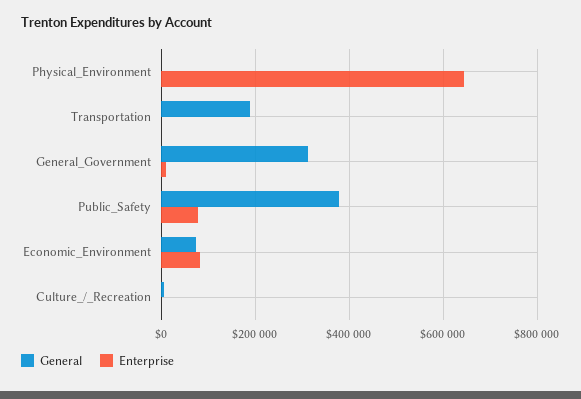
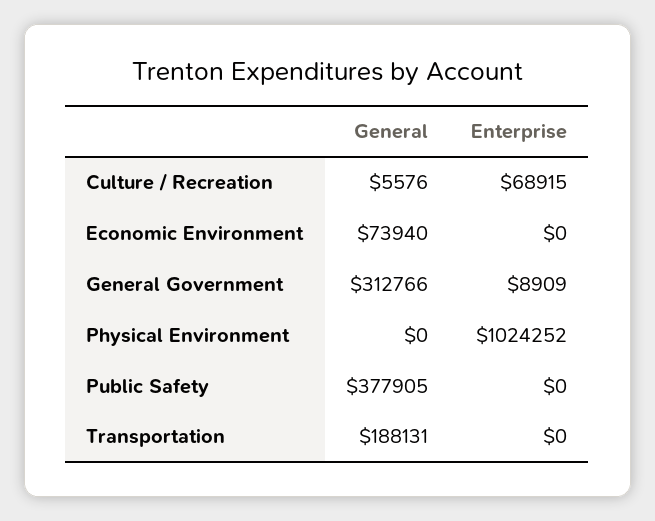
  {
    "General": {
      "Physical_Environment": 0,
      "Transportation": 188131,
      "General_Government": 312766,
      "Public_Safety": 377905,
      "Economic_Environment": 73940,
      "Culture_/_Recreation": 5576
    },
    "Enterprise": {
-     "Physical_Environment": 640000,
+     "Physical_Environment": 1024252,
      "Transportation": 0,
      "General_Government": 8909,
-     "Public_Safety": 80000,
+     "Public_Safety": 0,
-     "Economic_Environment": 80000,
+     "Economic_Environment": 0,
-     "Culture_/_Recreation": 0
+     "Culture_/_Recreation": 68915
    }
  }

